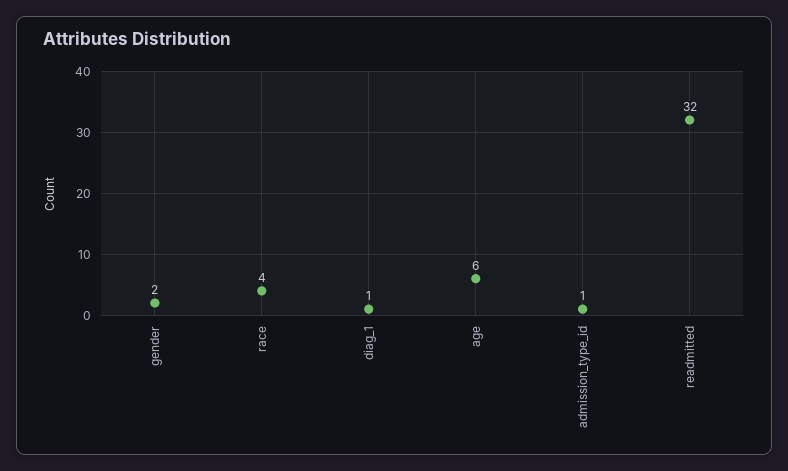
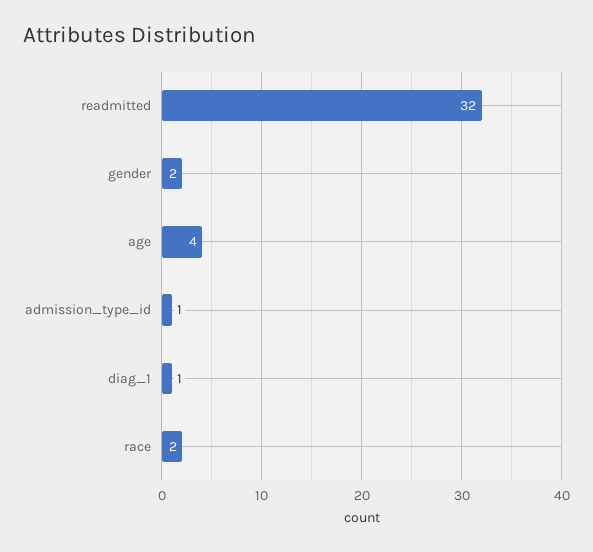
  {
    "gender": 2,
-   "race": 4,
+   "race": 2,
    "diag_1": 1,
-   "age": 6,
+   "age": 4,
    "admission_type_id": 1,
    "readmitted": 32
  }

